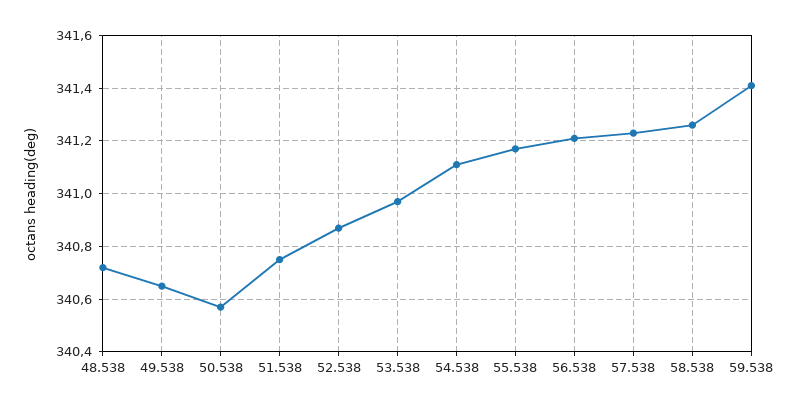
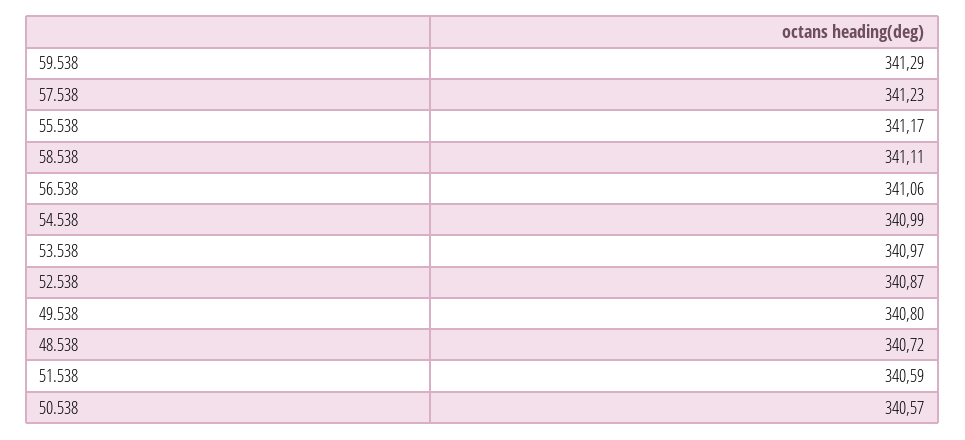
  {
    "48.538": 340.72,
-   "49.538": 340.65,
+   "49.538": 340.8,
    "50.538": 340.57,
-   "51.538": 340.75,
+   "51.538": 340.59,
    "52.538": 340.87,
    "53.538": 340.97,
-   "54.538": 341.1,
+   "54.538": 340.99,
    "55.538": 341.17,
-   "56.538": 341.2,
+   "56.538": 341.06,
    "57.538": 341.23,
-   "58.538": 341.25,
+   "58.538": 341.11,
-   "59.538": 341.4
+   "59.538": 341.29
  }

